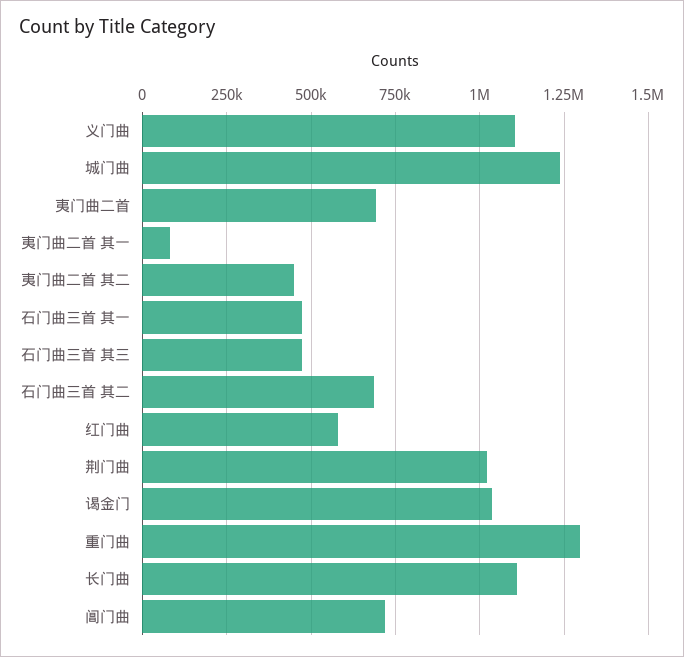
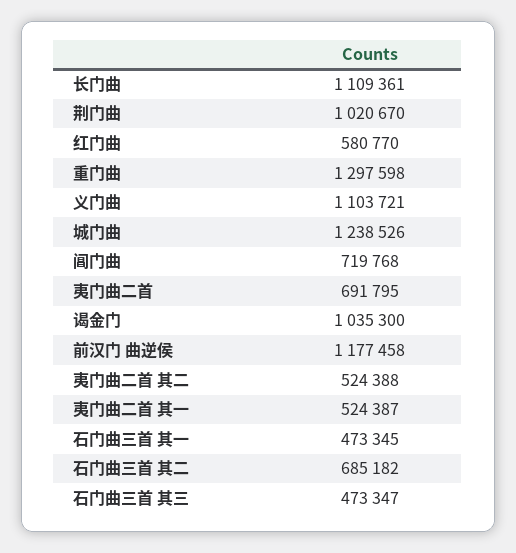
  {
    "义门曲": 1103721,
    "城门曲": 1238526,
    "夷门曲二首": 691795,
-   "夷门曲二首 其一": 75000,
+   "夷门曲二首 其一": 524387,
-   "夷门曲二首 其二": 450000,
+   "夷门曲二首 其二": 524388,
    "石门曲三首 其一": 473345,
    "石门曲三首 其三": 473347,
    "石门曲三首 其二": 685182,
    "红门曲": 580770,
    "荆门曲": 1020670,
    "谒金门": 1035300,
    "重门曲": 1297598,
    "长门曲": 1109361,
-   "阊门曲": 719768
+   "阊门曲": 719768,
+   "前汉门 曲逆侯": 1177458
  }

